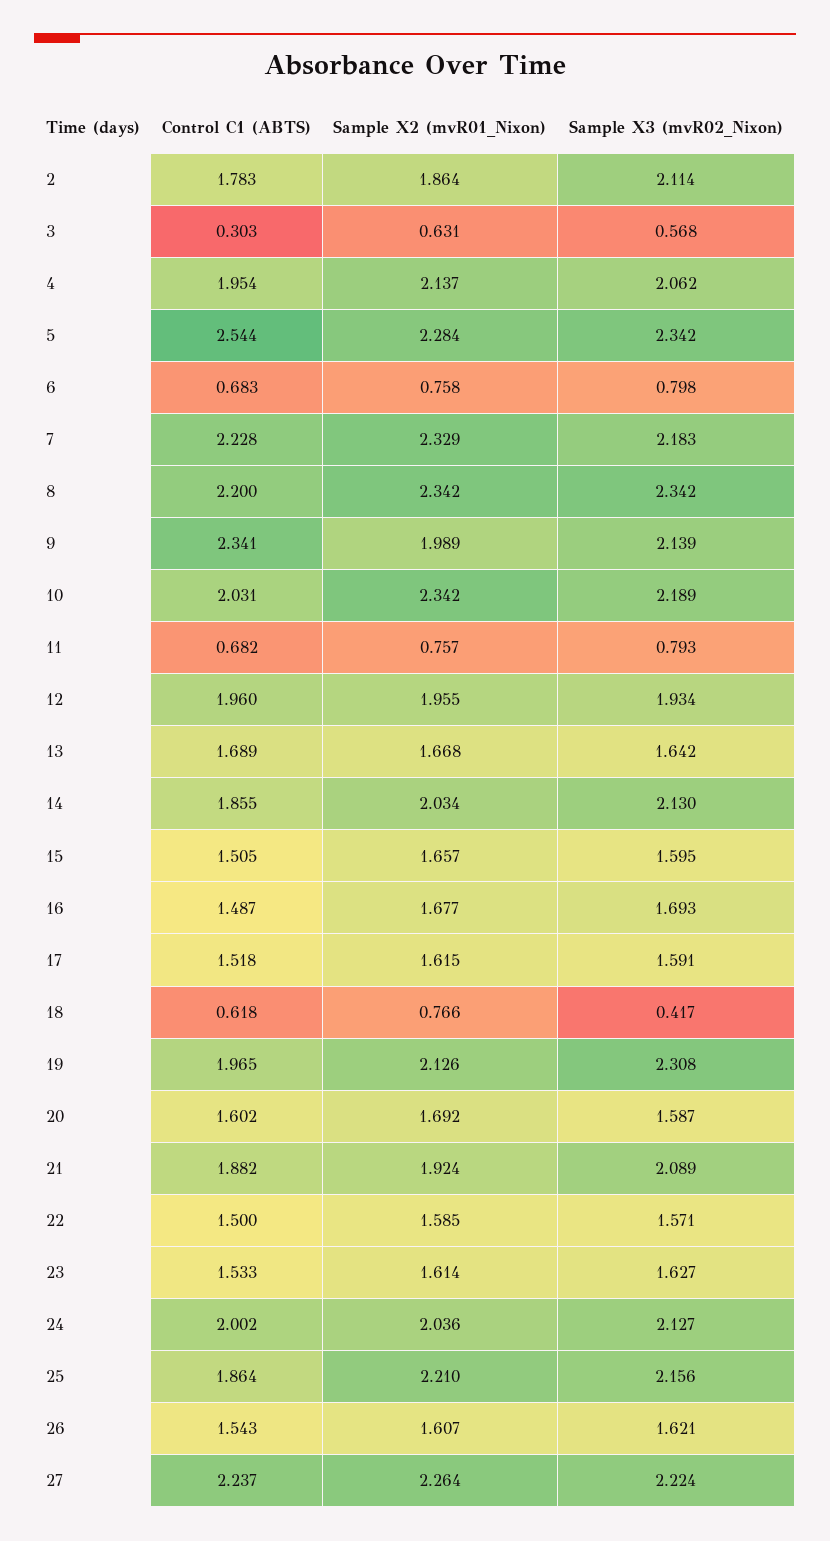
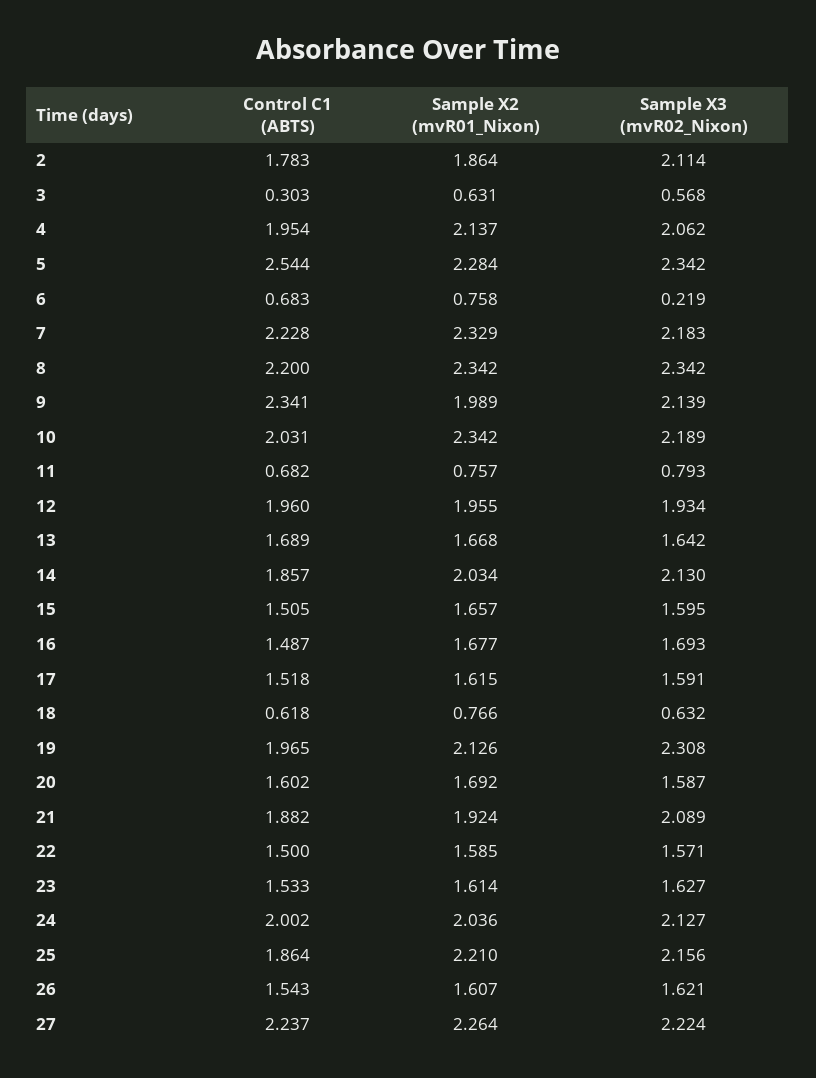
  {
    "Control C1 (ABTS)": {
      "2": 1.783,
      "3": 0.303,
      "4": 1.954,
      "5": 2.544,
      "6": 0.683,
      "7": 2.228,
      "8": 2.2,
      "9": 2.341,
      "10": 2.031,
      "11": 0.682,
      "12": 1.96,
      "13": 1.689,
-     "14": 1.855,
+     "14": 1.857,
      "15": 1.505,
      "16": 1.487,
      "17": 1.518,
      "18": 0.618,
      "19": 1.965,
      "20": 1.602,
      "21": 1.882,
      "22": 1.5,
      "23": 1.533,
      "24": 2.002,
      "25": 1.864,
      "26": 1.543,
      "27": 2.237
    },
    "Sample X2 (mvR01_Nixon)": {
      "2": 1.864,
      "3": 0.631,
      "4": 2.137,
      "5": 2.284,
      "6": 0.758,
      "7": 2.329,
      "8": 2.342,
      "9": 1.989,
      "10": 2.342,
      "11": 0.757,
      "12": 1.955,
      "13": 1.668,
      "14": 2.034,
      "15": 1.657,
      "16": 1.677,
      "17": 1.615,
      "18": 0.766,
      "19": 2.126,
      "20": 1.692,
      "21": 1.924,
      "22": 1.585,
      "23": 1.614,
      "24": 2.036,
      "25": 2.21,
      "26": 1.607,
      "27": 2.264
    },
    "Sample X3 (mvR02_Nixon)": {
      "2": 2.114,
      "3": 0.568,
      "4": 2.062,
      "5": 2.342,
-     "6": 0.798,
+     "6": 0.219,
      "7": 2.183,
      "8": 2.342,
      "9": 2.139,
      "10": 2.189,
      "11": 0.793,
      "12": 1.934,
      "13": 1.642,
      "14": 2.13,
      "15": 1.595,
      "16": 1.693,
      "17": 1.591,
-     "18": 0.417,
+     "18": 0.632,
      "19": 2.308,
      "20": 1.587,
      "21": 2.089,
      "22": 1.571,
      "23": 1.627,
      "24": 2.127,
      "25": 2.156,
      "26": 1.621,
      "27": 2.224
    }
  }

